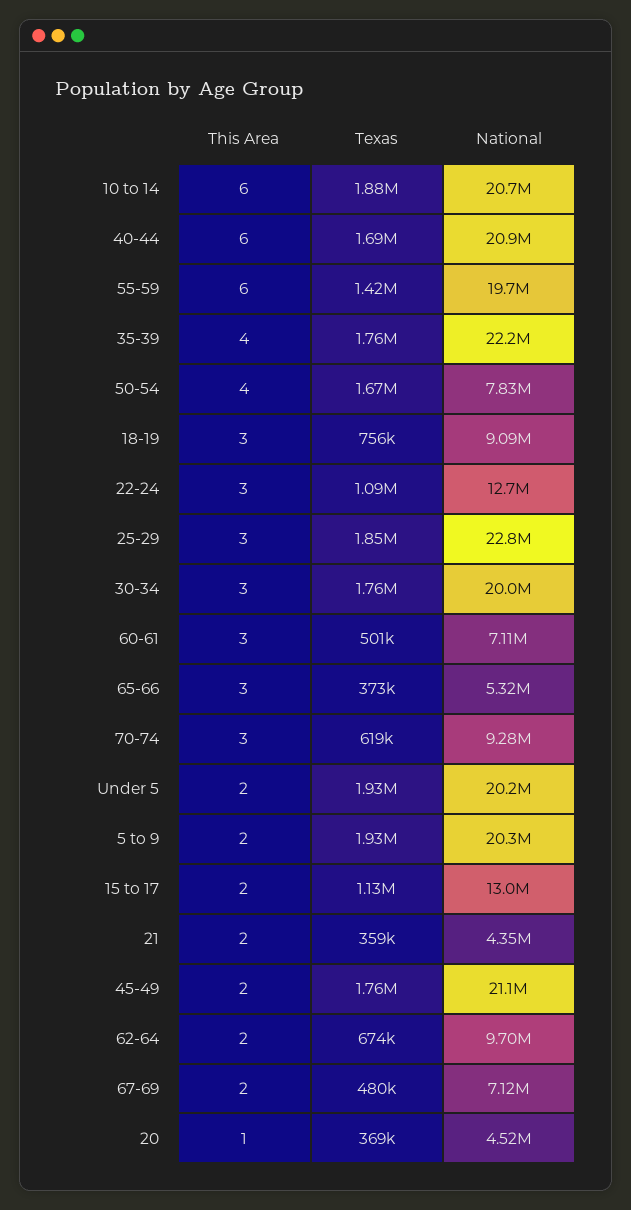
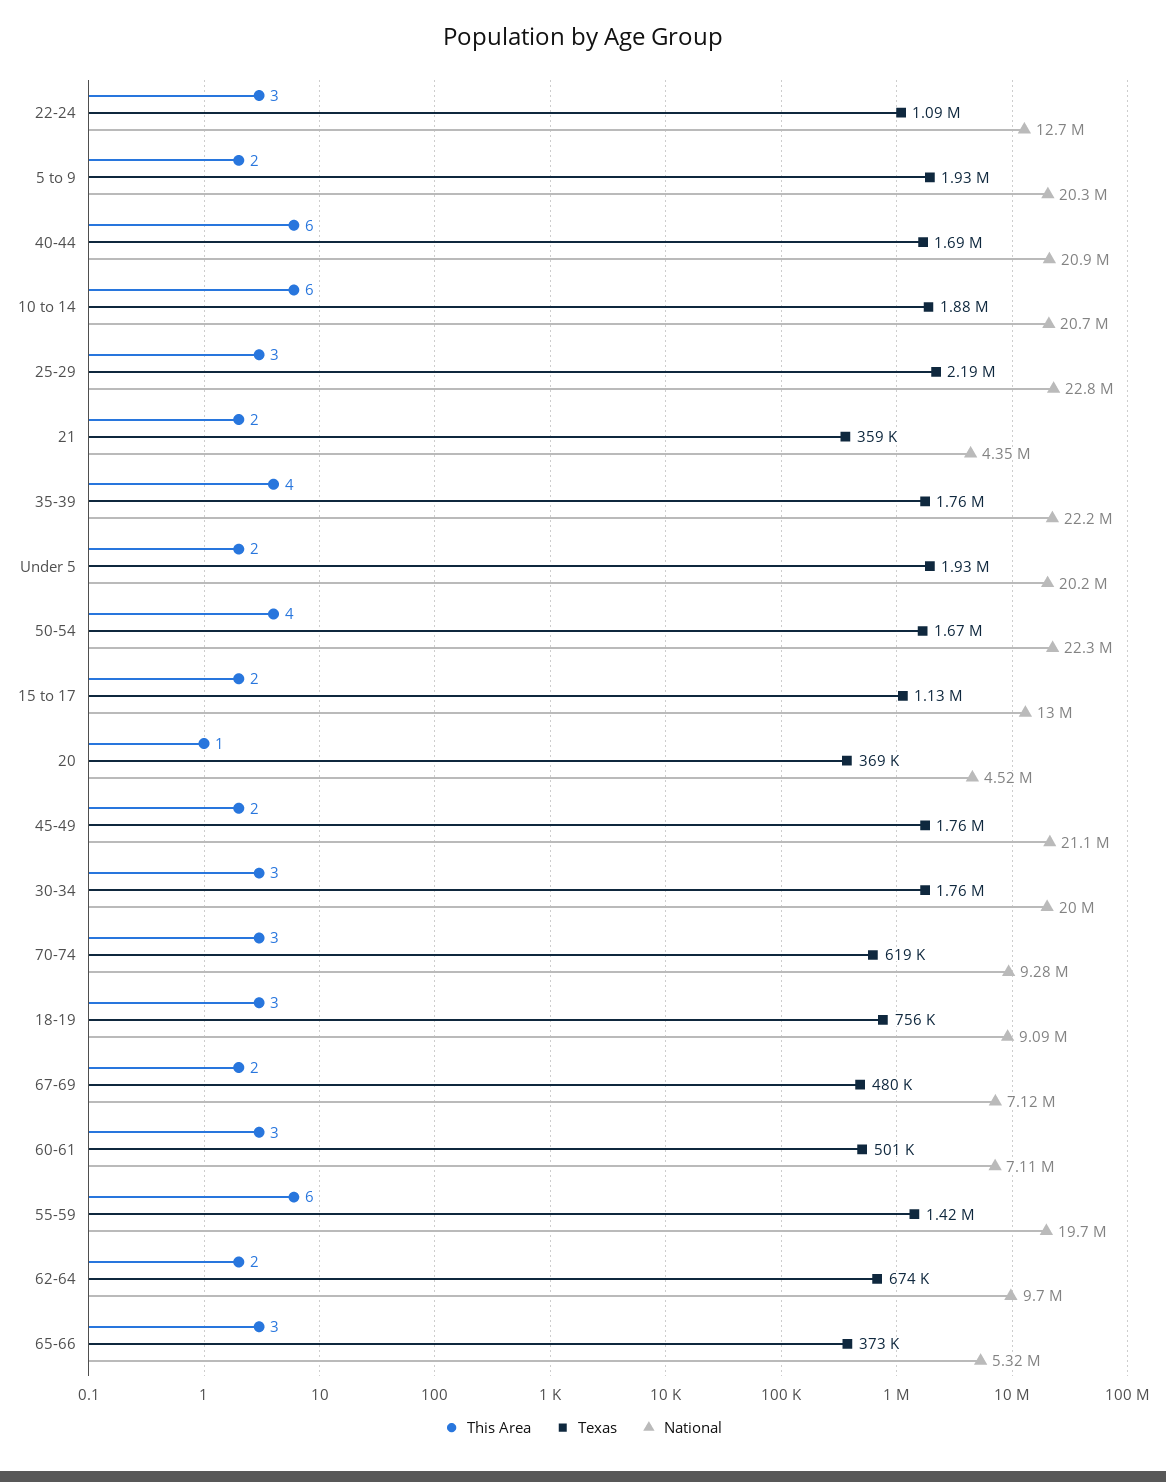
  {
    "This Area": {
      "10 to 14": 6,
      "40-44": 6,
      "55-59": 6,
      "35-39": 4,
      "50-54": 4,
      "18-19": 3,
      "22-24": 3,
      "25-29": 3,
      "30-34": 3,
      "60-61": 3,
      "65-66": 3,
      "70-74": 3,
      "Under 5": 2,
      "5 to 9": 2,
      "15 to 17": 2,
      "21": 2,
      "45-49": 2,
      "62-64": 2,
      "67-69": 2,
      "20": 1
    },
    "Texas": {
      "10 to 14": 1880000,
      "40-44": 1690000,
      "55-59": 1420000,
      "35-39": 1760000,
      "50-54": 1670000,
      "18-19": 756000,
      "22-24": 1090000,
-     "25-29": 1850000,
+     "25-29": 2190000,
      "30-34": 1760000,
      "60-61": 501000,
      "65-66": 373000,
      "70-74": 619000,
      "Under 5": 1930000,
      "5 to 9": 1930000,
      "15 to 17": 1130000,
      "21": 359000,
      "45-49": 1760000,
      "62-64": 674000,
      "67-69": 480000,
      "20": 369000
    },
    "National": {
      "10 to 14": 20700000,
      "40-44": 20900000,
      "55-59": 19700000,
      "35-39": 22200000,
-     "50-54": 7830000,
+     "50-54": 22300000,
      "18-19": 9090000,
      "22-24": 12700000,
      "25-29": 22800000,
      "30-34": 20000000,
      "60-61": 7110000,
      "65-66": 5320000,
      "70-74": 9280000,
      "Under 5": 20200000,
      "5 to 9": 20300000,
      "15 to 17": 13000000,
      "21": 4350000,
      "45-49": 21100000,
      "62-64": 9700000,
      "67-69": 7120000,
      "20": 4520000
    }
  }

